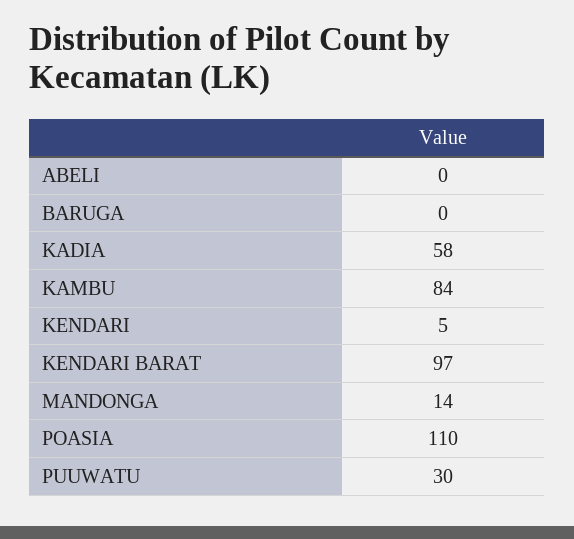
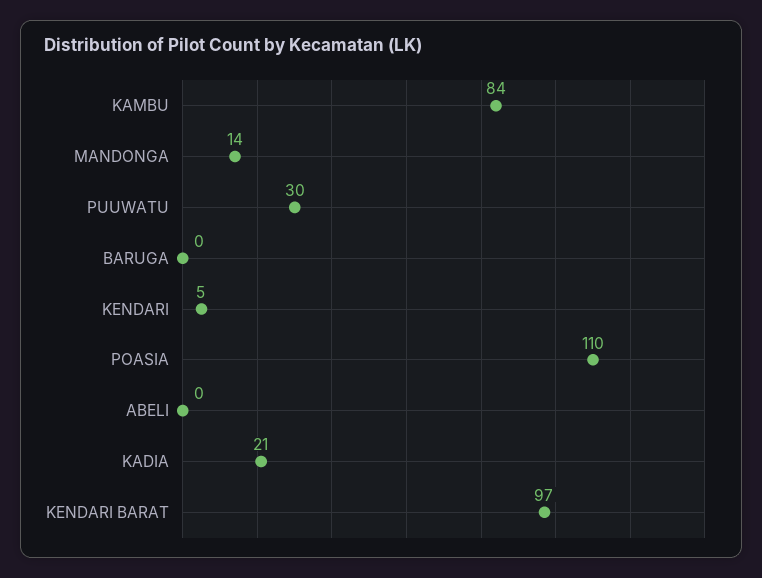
  {
    "ABELI": 0,
    "BARUGA": 0,
-   "KADIA": 58,
+   "KADIA": 21,
    "KAMBU": 84,
    "KENDARI": 5,
    "KENDARI BARAT": 97,
    "MANDONGA": 14,
    "POASIA": 110,
    "PUUWATU": 30
  }

